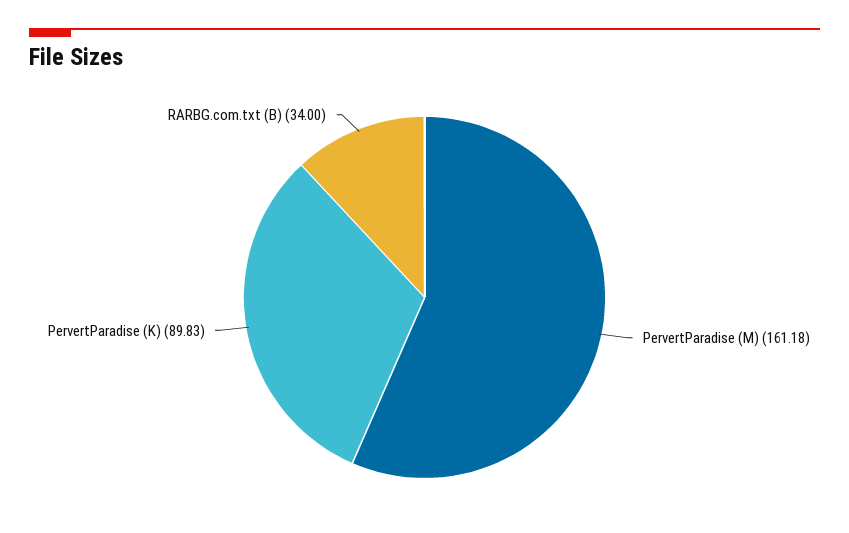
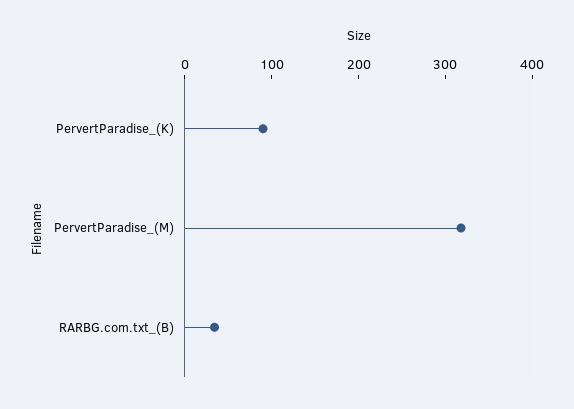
  {
-   "PervertParadise (M)": 161.18,
+   "PervertParadise (M)": 320,
    "PervertParadise (K)": 89.83,
    "RARBG.com.txt (B)": 34
  }

